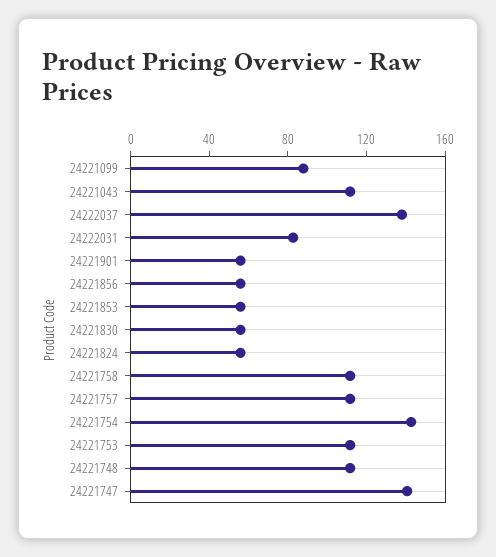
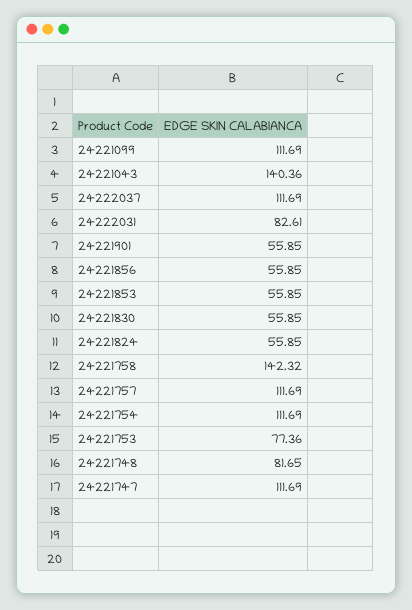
  {
-   "24221099": 90,
+   "24221099": 111.69,
-   "24221043": 110,
+   "24221043": 140.36,
-   "24222037": 140,
+   "24222037": 111.69,
    "24222031": 82.61,
    "24221901": 55.85,
    "24221856": 55.85,
    "24221853": 55.85,
    "24221830": 55.85,
    "24221824": 55.85,
-   "24221758": 110,
+   "24221758": 142.32,
    "24221757": 111.69,
-   "24221754": 140,
+   "24221754": 111.69,
-   "24221753": 110,
+   "24221753": 77.36,
-   "24221748": 110,
+   "24221748": 81.65,
-   "24221747": 140
+   "24221747": 111.69
  }

